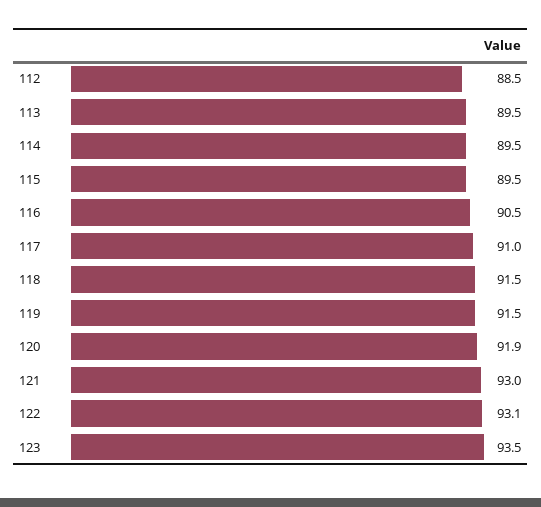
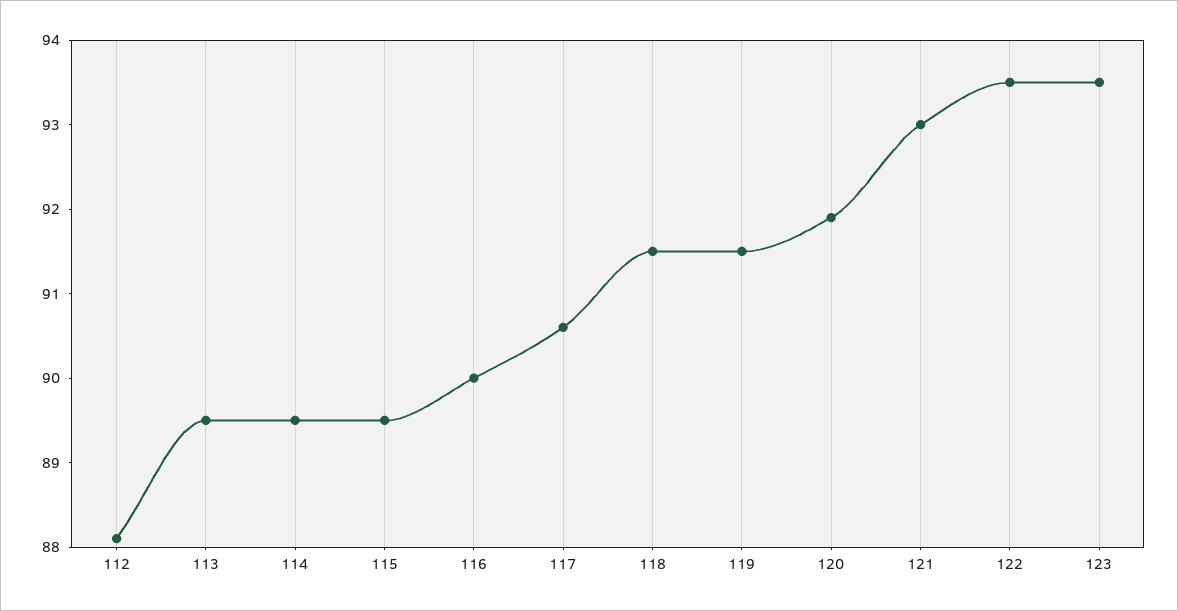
  {
-   "112": 88.5,
+   "112": 88.1,
    "113": 89.5,
    "114": 89.5,
    "115": 89.5,
-   "116": 90.5,
+   "116": 90,
-   "117": 91,
+   "117": 90.6,
    "118": 91.5,
    "119": 91.5,
    "120": 91.9,
    "121": 93,
-   "122": 93.1,
+   "122": 93.5,
    "123": 93.5
  }

